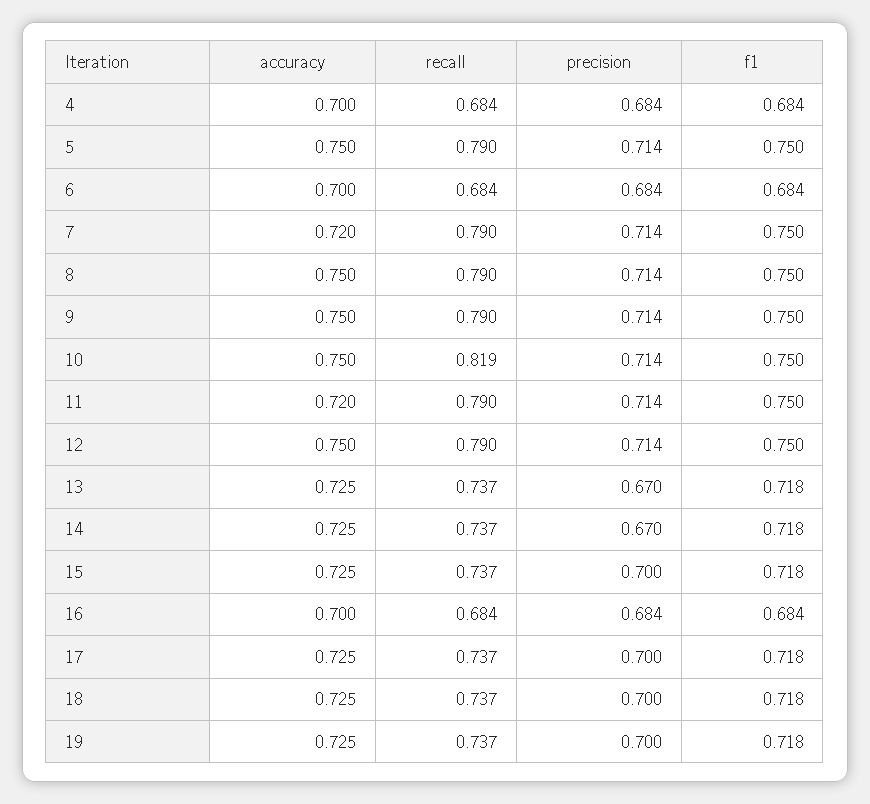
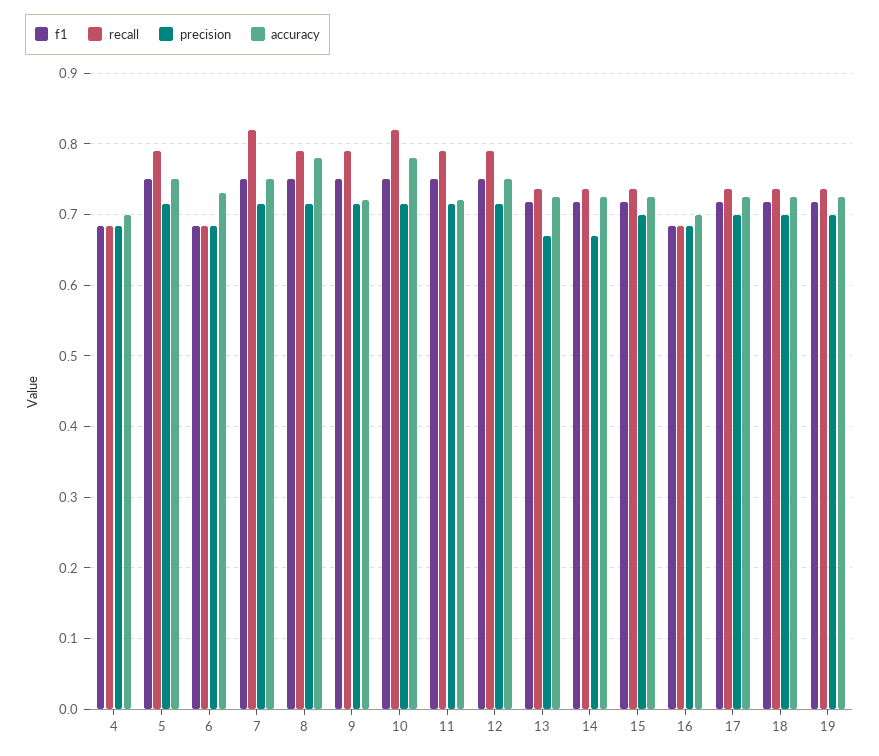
  {
    "accuracy": {
      "4": 0.7,
      "5": 0.75,
-     "6": 0.7,
+     "6": 0.73,
-     "7": 0.72,
+     "7": 0.75,
-     "8": 0.75,
+     "8": 0.78,
-     "9": 0.75,
+     "9": 0.72,
-     "10": 0.75,
+     "10": 0.78,
      "11": 0.72,
      "12": 0.75,
      "13": 0.725,
      "14": 0.725,
      "15": 0.725,
      "16": 0.7,
      "17": 0.725,
      "18": 0.725,
      "19": 0.725
    },
    "recall": {
      "4": 0.684,
      "5": 0.79,
      "6": 0.684,
-     "7": 0.79,
+     "7": 0.82,
      "8": 0.79,
      "9": 0.79,
      "10": 0.819,
      "11": 0.79,
      "12": 0.79,
      "13": 0.737,
      "14": 0.737,
      "15": 0.737,
      "16": 0.684,
      "17": 0.737,
      "18": 0.737,
      "19": 0.737
    },
    "precision": {
      "4": 0.684,
      "5": 0.714,
      "6": 0.684,
      "7": 0.714,
      "8": 0.714,
      "9": 0.714,
      "10": 0.714,
      "11": 0.714,
      "12": 0.714,
      "13": 0.67,
      "14": 0.67,
      "15": 0.7,
      "16": 0.684,
      "17": 0.7,
      "18": 0.7,
      "19": 0.7
    },
    "f1": {
      "4": 0.684,
      "5": 0.75,
      "6": 0.684,
      "7": 0.75,
      "8": 0.75,
      "9": 0.75,
      "10": 0.75,
      "11": 0.75,
      "12": 0.75,
      "13": 0.718,
      "14": 0.718,
      "15": 0.718,
      "16": 0.684,
      "17": 0.718,
      "18": 0.718,
      "19": 0.718
    }
  }

